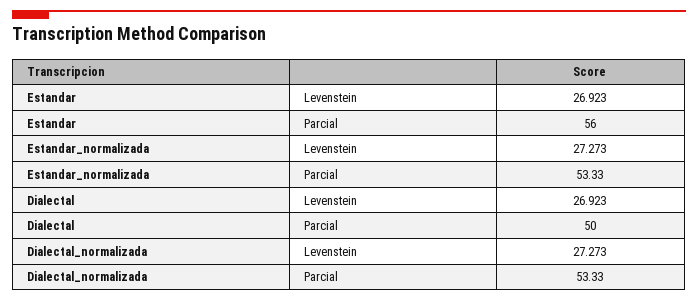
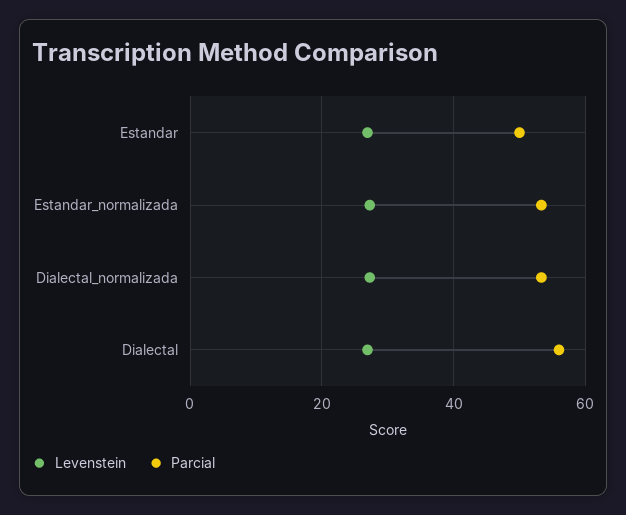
  {
    "Levenstein": {
      "Estandar": 26.923,
      "Estandar_normalizada": 27.273,
      "Dialectal": 26.923,
      "Dialectal_normalizada": 27.273
    },
    "Parcial": {
-     "Estandar": 56,
+     "Estandar": 50,
      "Estandar_normalizada": 53.33,
-     "Dialectal": 50,
+     "Dialectal": 56,
      "Dialectal_normalizada": 53.33
    }
  }

